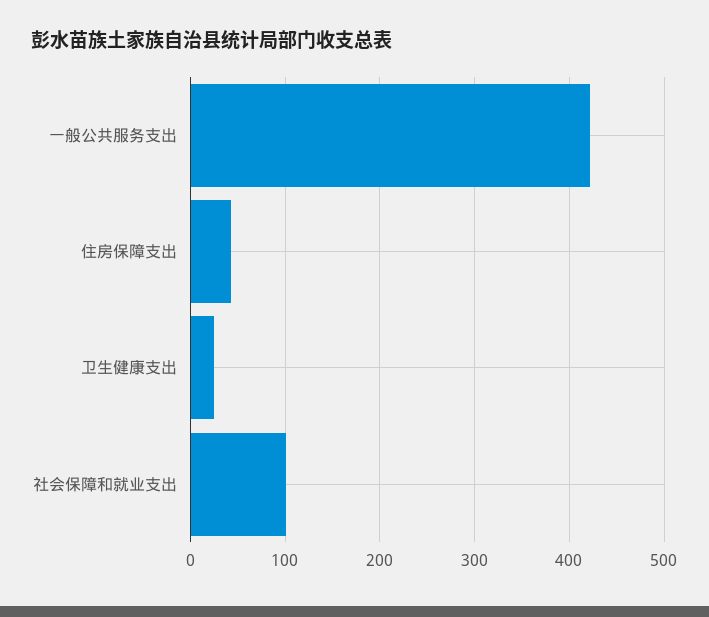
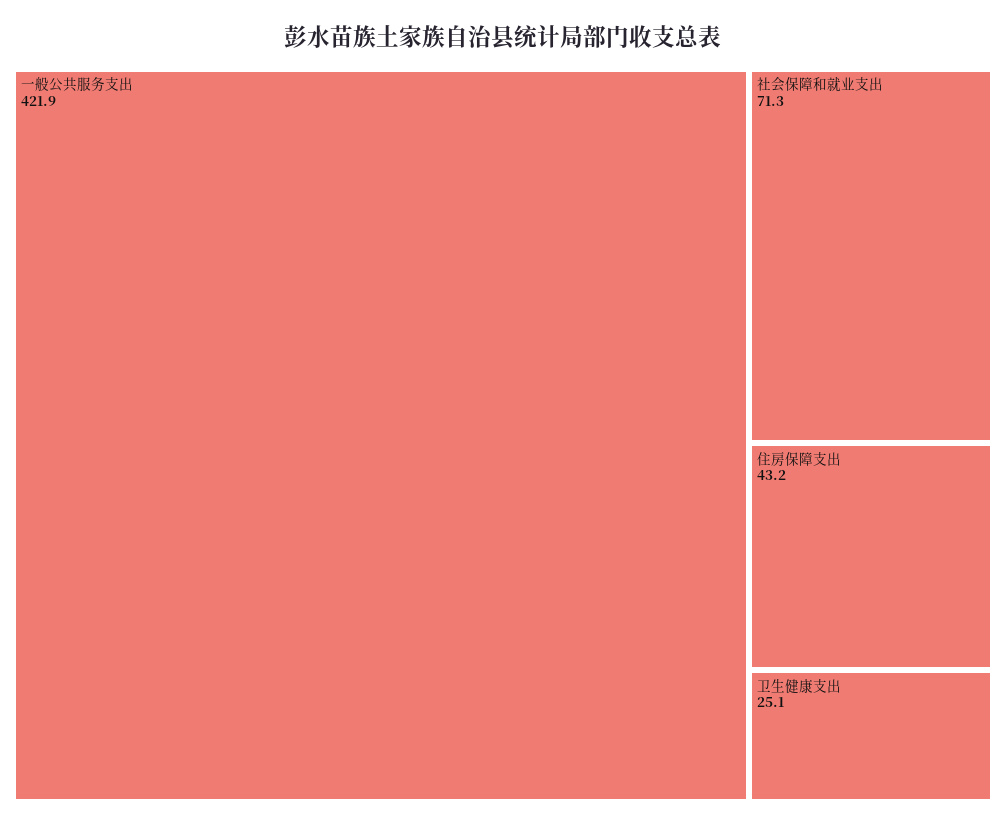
  {
    "一般公共服务支出": 421.9,
    "住房保障支出": 43.2,
    "卫生健康支出": 25.1,
-   "社会保障和就业支出": 100
+   "社会保障和就业支出": 71.3
  }

